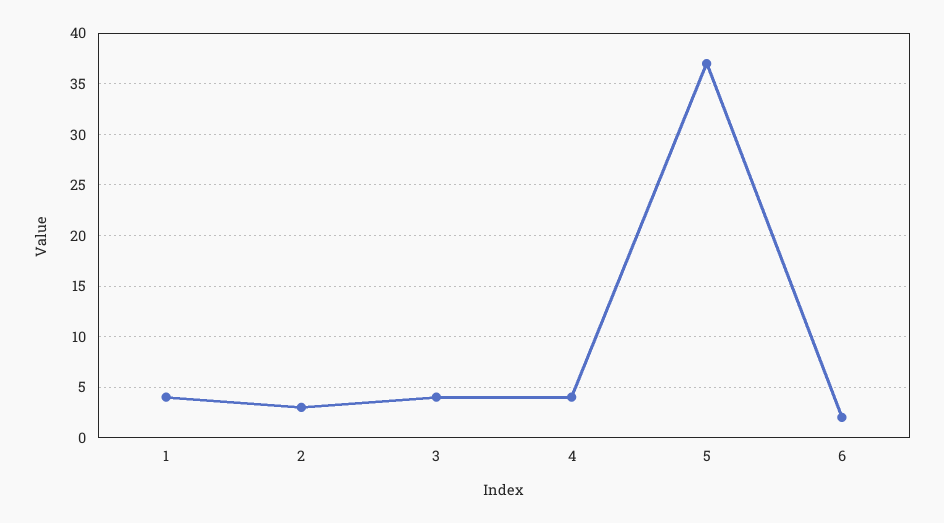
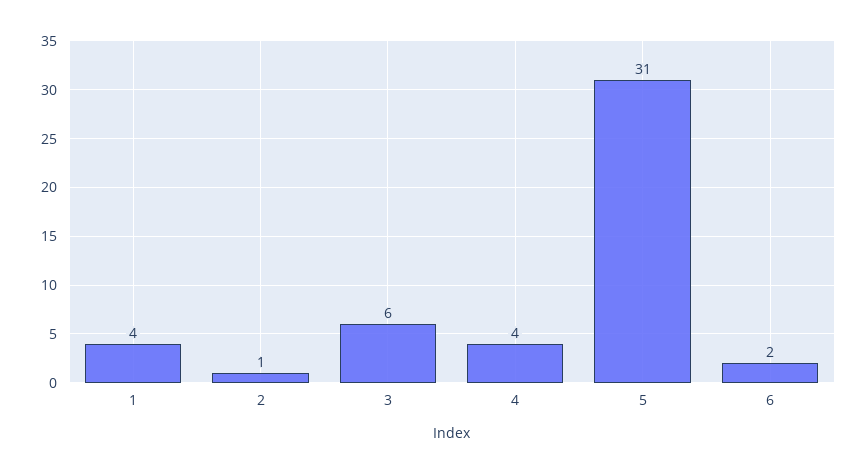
  {
    "1": 4,
-   "2": 3,
+   "2": 1,
-   "3": 4,
+   "3": 6,
    "4": 4,
-   "5": 37,
+   "5": 31,
    "6": 2
  }

